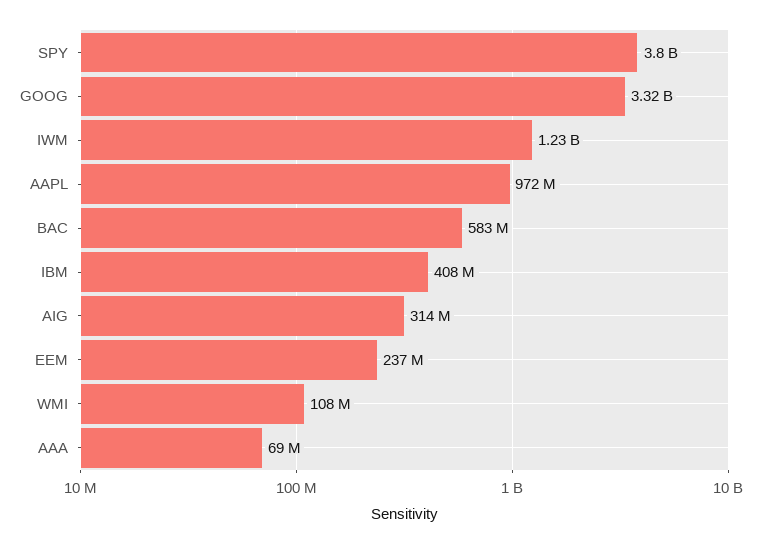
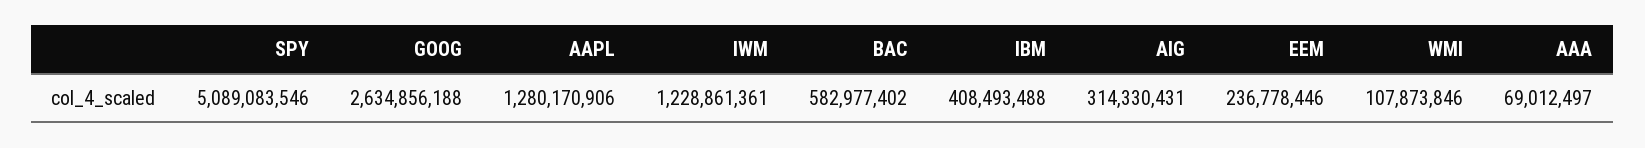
  {
-   "SPY": 3800000000,
+   "SPY": 5089083546,
-   "GOOG": 3320000000,
+   "GOOG": 2634856188,
    "IWM": 1228861361,
-   "AAPL": 972000000,
+   "AAPL": 1280170906,
    "BAC": 582977402,
    "IBM": 408493488,
    "AIG": 314330431,
    "EEM": 236778446,
    "WMI": 107873846,
    "AAA": 69012497
  }

